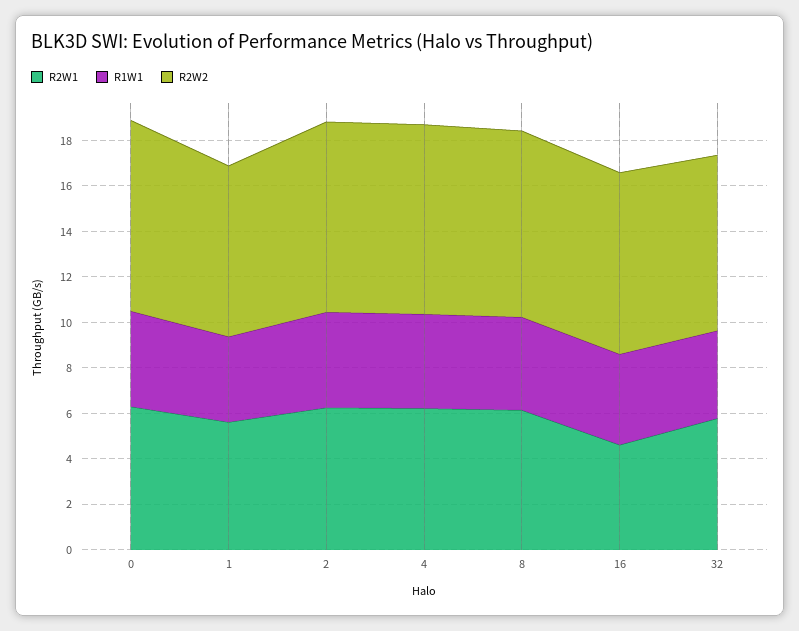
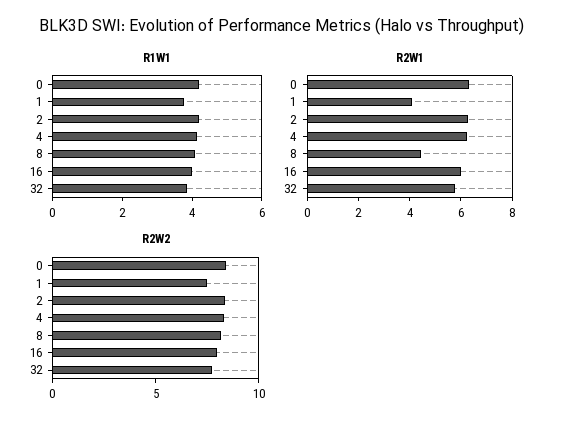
  {
    "R2W1": {
      "0": 6.5,
-     "1": 5.5,
+     "1": 4,
      "2": 6.5,
      "4": 6,
-     "8": 6,
+     "8": 4.5,
-     "16": 4.5,
+     "16": 6,
      "32": 6
    },
    "R1W1": {
      "0": 4,
      "1": 4,
      "2": 4,
      "4": 4,
      "8": 4,
      "16": 4,
      "32": 4
    },
    "R2W2": {
      "0": 8.5,
      "1": 7.5,
      "2": 8.5,
      "4": 8.5,
      "8": 8,
      "16": 8,
      "32": 7.5
    }
  }

